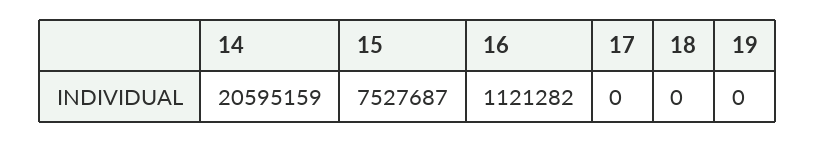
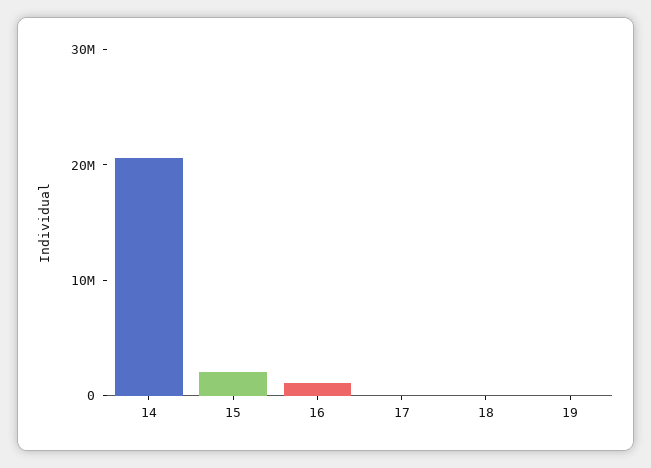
  {
    "14": 20595159,
-   "15": 7527687,
+   "15": 2000000,
    "16": 1121282,
    "17": 0,
    "18": 0,
    "19": 0
  }

